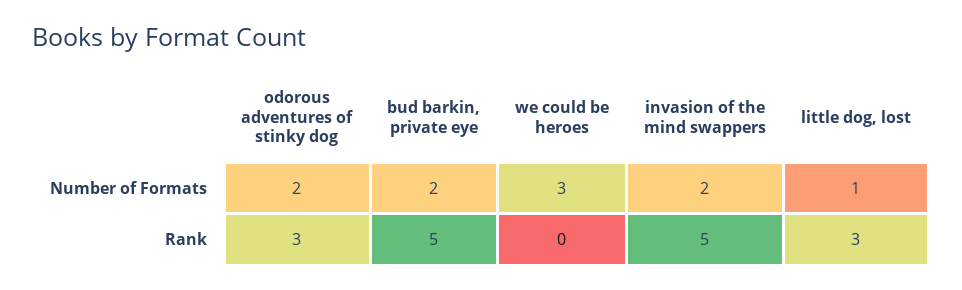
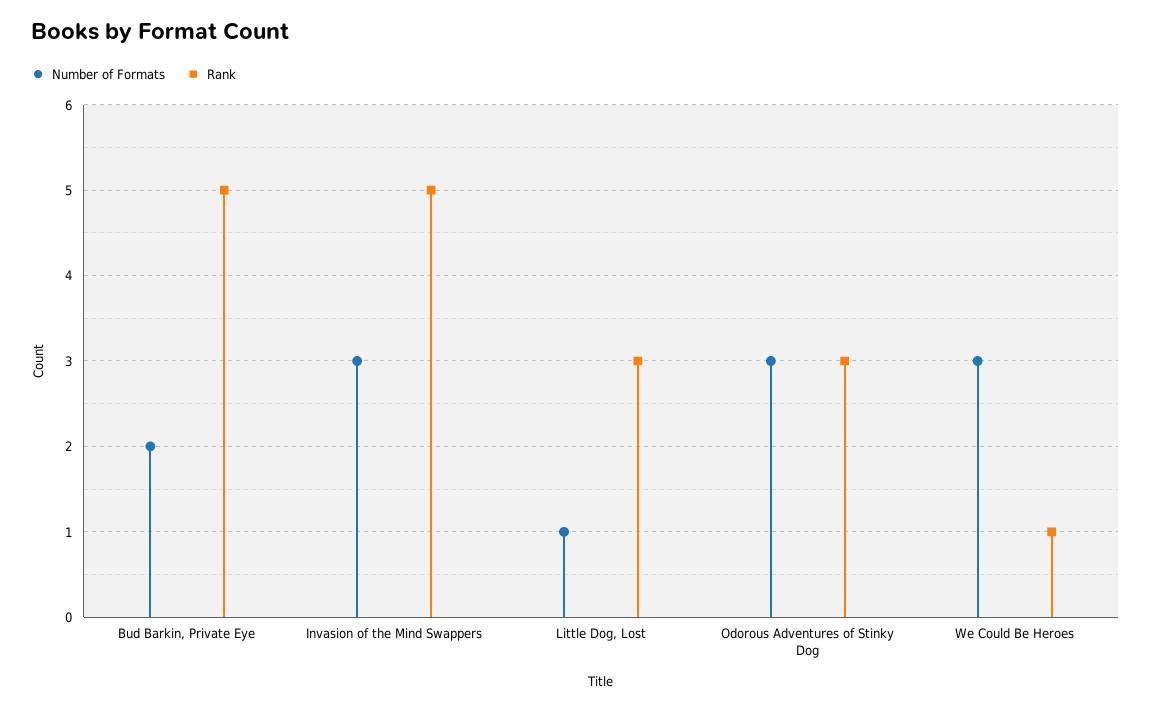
  {
    "Number of Formats": {
-     "odorous adventures of stinky dog": 2,
+     "odorous adventures of stinky dog": 3,
      "bud barkin, private eye": 2,
      "we could be heroes": 3,
-     "invasion of the mind swappers": 2,
+     "invasion of the mind swappers": 3,
      "little dog, lost": 1
    },
    "Rank": {
      "odorous adventures of stinky dog": 3,
      "bud barkin, private eye": 5,
-     "we could be heroes": 0,
+     "we could be heroes": 1,
      "invasion of the mind swappers": 5,
      "little dog, lost": 3
    }
  }

